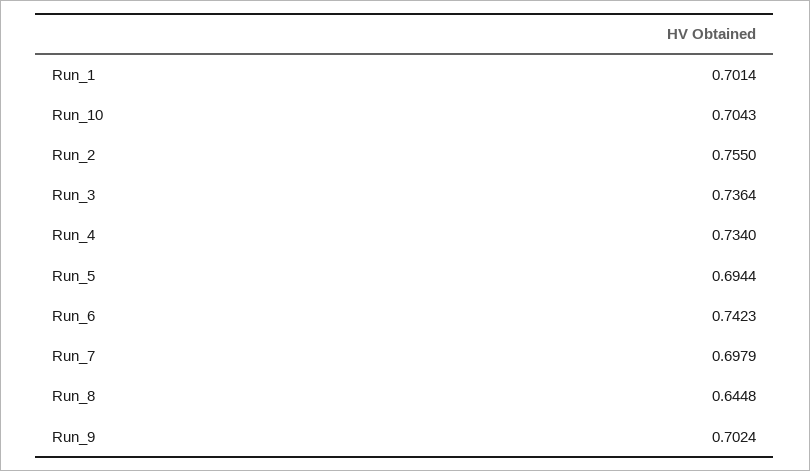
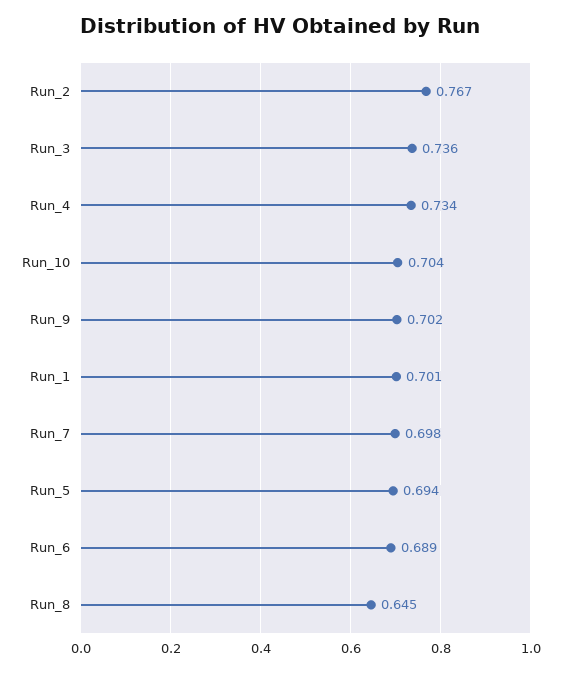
  {
    "Run_1": 0.7014,
    "Run_10": 0.7043,
-   "Run_2": 0.755,
+   "Run_2": 0.767,
    "Run_3": 0.7364,
    "Run_4": 0.734,
    "Run_5": 0.6944,
-   "Run_6": 0.7423,
+   "Run_6": 0.689,
    "Run_7": 0.6979,
    "Run_8": 0.6448,
    "Run_9": 0.7024
  }

